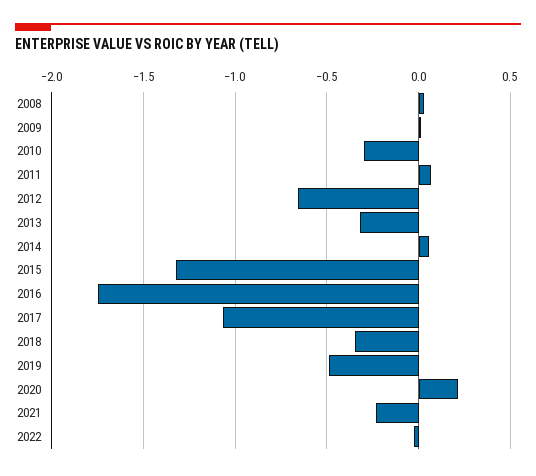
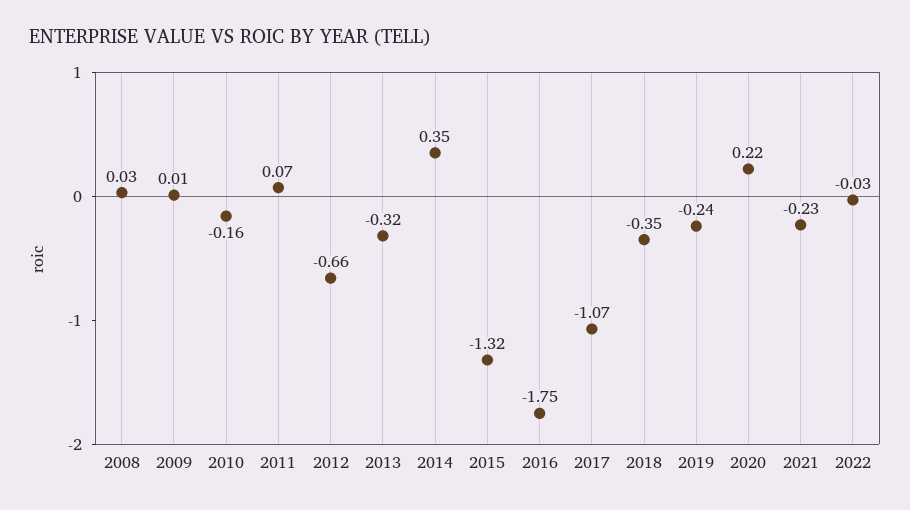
  {
    "2008": 0.03,
    "2009": 0.01,
-   "2010": -0.3,
+   "2010": -0.16,
    "2011": 0.07,
    "2012": -0.66,
    "2013": -0.32,
-   "2014": 0.05,
+   "2014": 0.35,
    "2015": -1.32,
    "2016": -1.75,
    "2017": -1.07,
    "2018": -0.35,
-   "2019": -0.5,
+   "2019": -0.24,
    "2020": 0.22,
    "2021": -0.23,
    "2022": -0.03
  }

